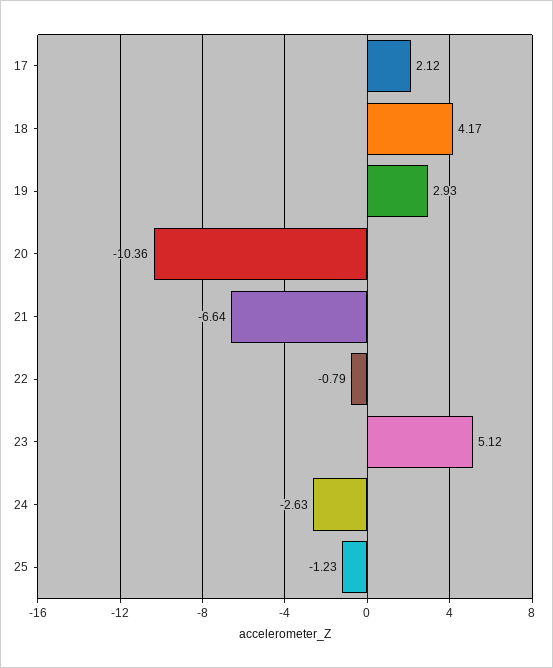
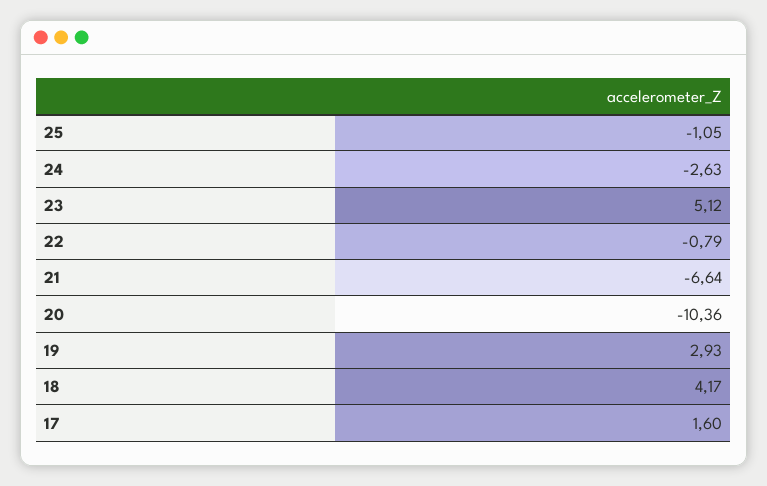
  {
-   "17": 2.12,
+   "17": 1.6,
    "18": 4.17,
    "19": 2.93,
    "20": -10.36,
    "21": -6.64,
    "22": -0.79,
    "23": 5.12,
    "24": -2.63,
-   "25": -1.23
+   "25": -1.05
  }

